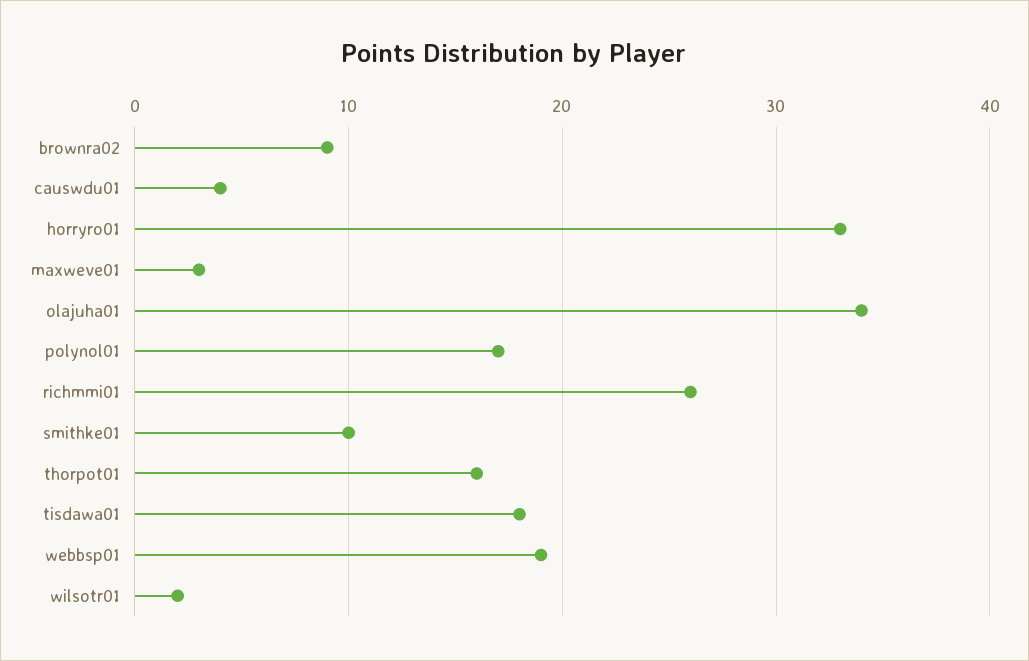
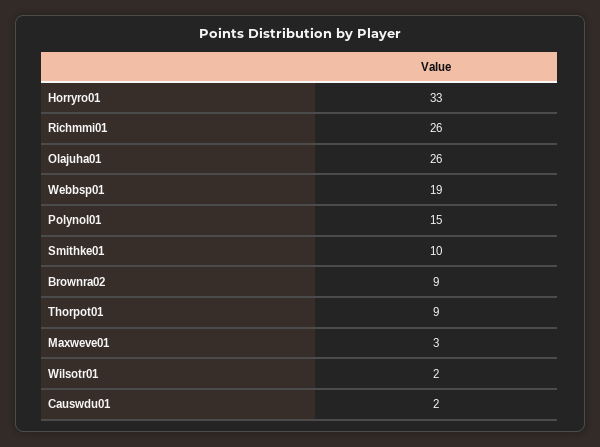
  {
    "brownra02": 9,
-   "causwdu01": 4,
+   "causwdu01": 2,
    "horryro01": 33,
    "maxweve01": 3,
-   "olajuha01": 34,
+   "olajuha01": 26,
-   "polynol01": 17,
+   "polynol01": 15,
    "richmmi01": 26,
    "smithke01": 10,
-   "thorpot01": 16,
+   "thorpot01": 9,
-   "tisdawa01": 18,
    "webbsp01": 19,
    "wilsotr01": 2
  }

